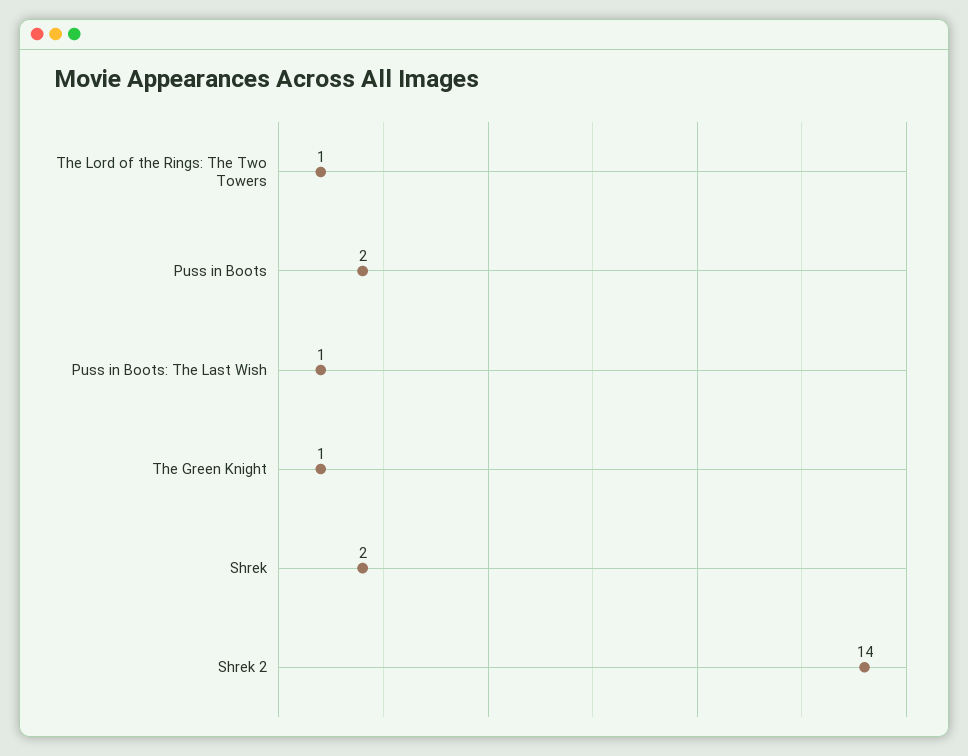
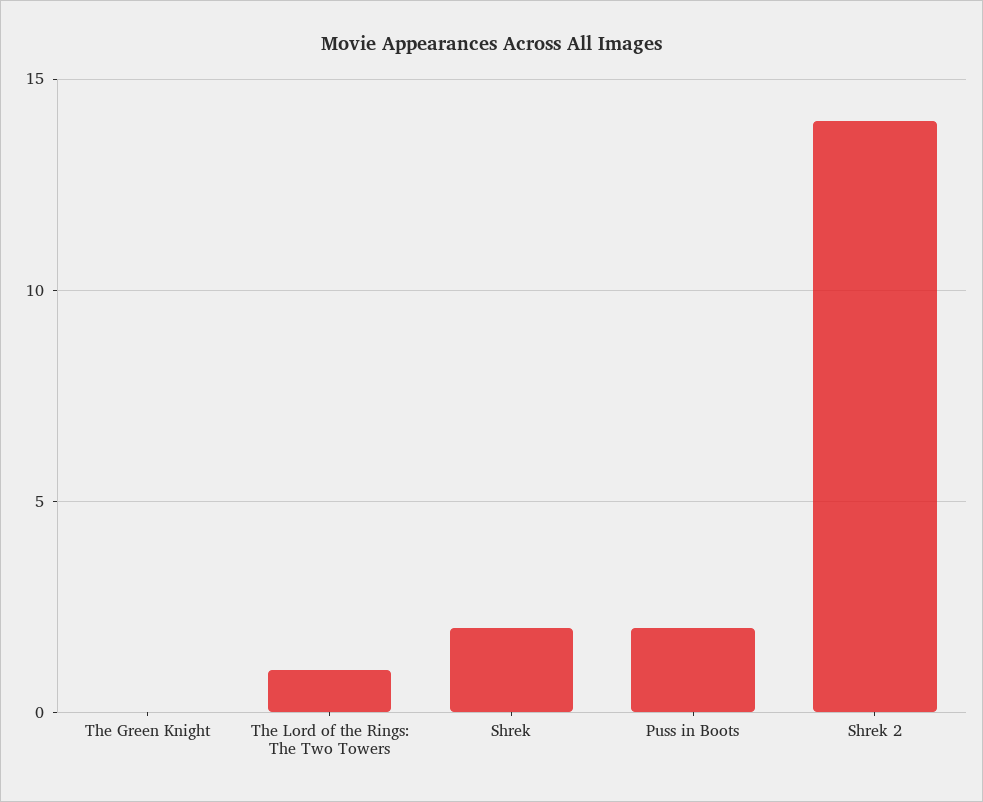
  {
    "The Lord of the Rings: The Two Towers": 1,
    "Puss in Boots": 2,
-   "Puss in Boots: The Last Wish": 1,
-   "The Green Knight": 1,
+   "The Green Knight": 0,
    "Shrek": 2,
    "Shrek 2": 14
  }

